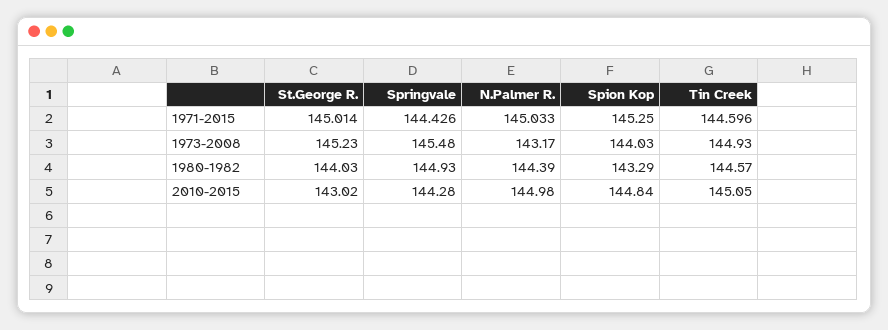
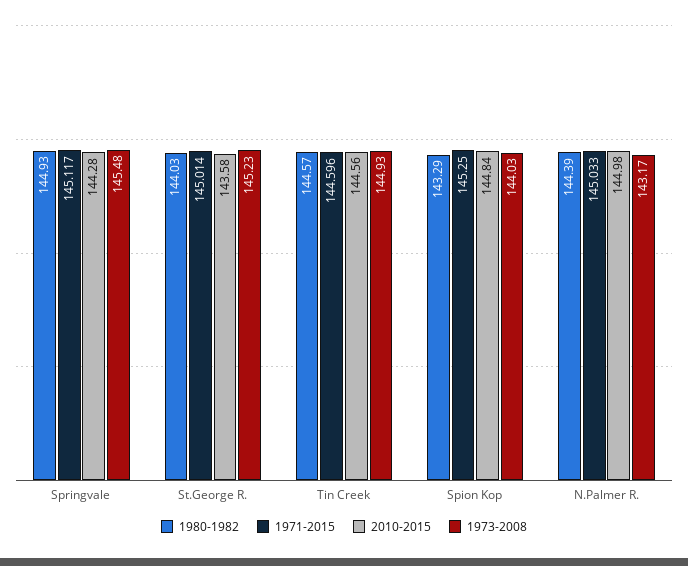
  {
    "1971-2015": {
      "St.George R.": 145.014,
-     "Springvale": 144.426,
+     "Springvale": 145.117,
      "N.Palmer R.": 145.033,
      "Spion Kop": 145.25,
      "Tin Creek": 144.596
    },
    "1973-2008": {
      "St.George R.": 145.23,
      "Springvale": 145.48,
      "N.Palmer R.": 143.17,
      "Spion Kop": 144.03,
      "Tin Creek": 144.93
    },
    "1980-1982": {
      "St.George R.": 144.03,
      "Springvale": 144.93,
      "N.Palmer R.": 144.39,
      "Spion Kop": 143.29,
      "Tin Creek": 144.57
    },
    "2010-2015": {
-     "St.George R.": 143.02,
+     "St.George R.": 143.58,
      "Springvale": 144.28,
      "N.Palmer R.": 144.98,
      "Spion Kop": 144.84,
-     "Tin Creek": 145.05
+     "Tin Creek": 144.56
    }
  }

